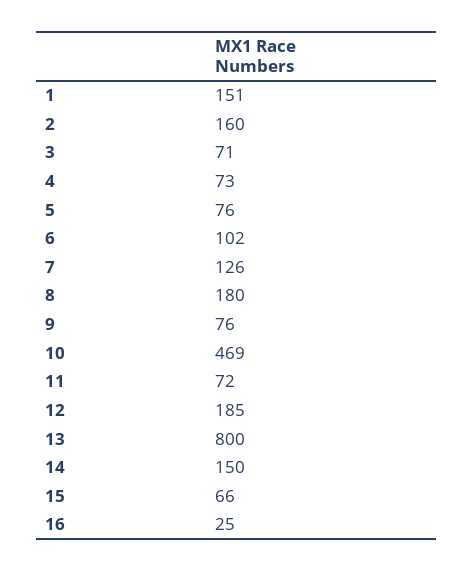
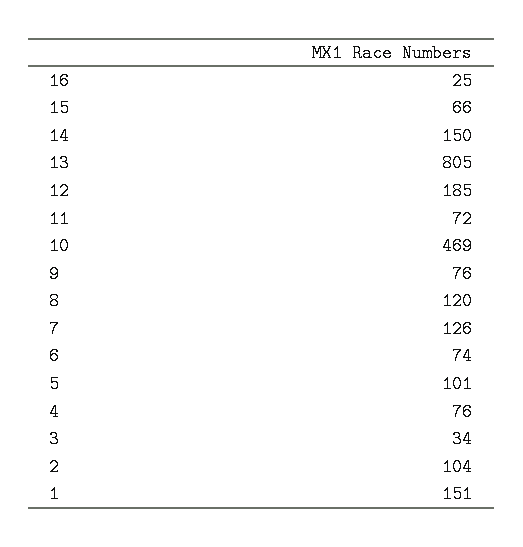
  {
    "1": 151,
-   "2": 160,
+   "2": 104,
-   "3": 71,
+   "3": 34,
-   "4": 73,
+   "4": 76,
-   "5": 76,
+   "5": 101,
-   "6": 102,
+   "6": 74,
    "7": 126,
-   "8": 180,
+   "8": 120,
    "9": 76,
    "10": 469,
    "11": 72,
    "12": 185,
-   "13": 800,
+   "13": 805,
    "14": 150,
    "15": 66,
    "16": 25
  }

